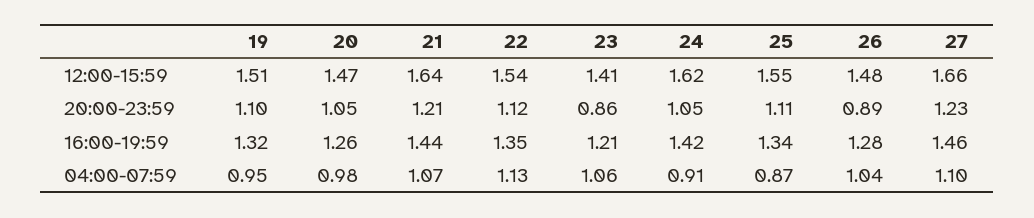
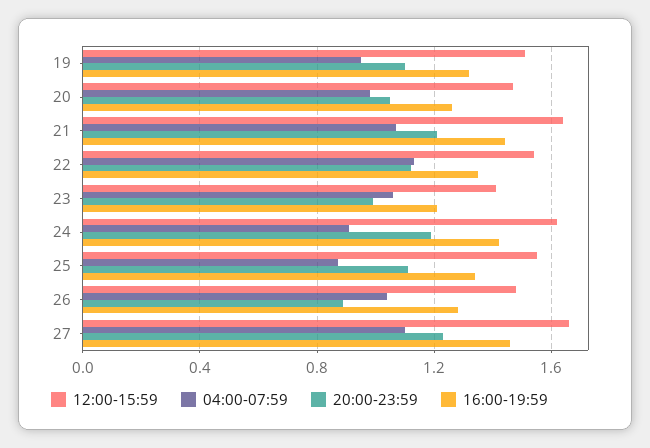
  {
    "12:00-15:59": {
      "19": 1.51,
      "20": 1.47,
      "21": 1.64,
      "22": 1.54,
      "23": 1.41,
      "24": 1.62,
      "25": 1.55,
      "26": 1.48,
      "27": 1.66
    },
    "20:00-23:59": {
      "19": 1.1,
      "20": 1.05,
      "21": 1.21,
      "22": 1.12,
-     "23": 0.86,
+     "23": 1,
-     "24": 1.05,
+     "24": 1.2,
      "25": 1.11,
      "26": 0.89,
      "27": 1.23
    },
    "16:00-19:59": {
      "19": 1.32,
      "20": 1.26,
      "21": 1.44,
      "22": 1.35,
      "23": 1.21,
      "24": 1.42,
      "25": 1.34,
      "26": 1.28,
      "27": 1.46
    },
    "04:00-07:59": {
      "19": 0.95,
      "20": 0.98,
      "21": 1.07,
      "22": 1.13,
      "23": 1.06,
      "24": 0.91,
      "25": 0.87,
      "26": 1.04,
      "27": 1.1
    }
  }

